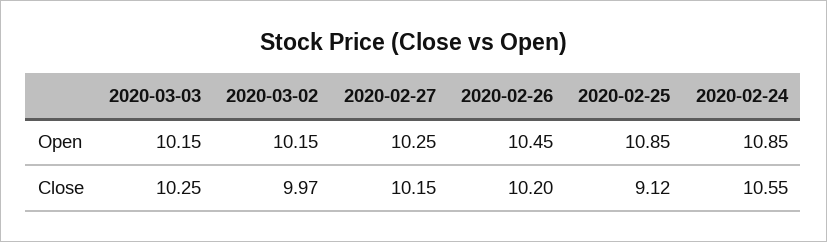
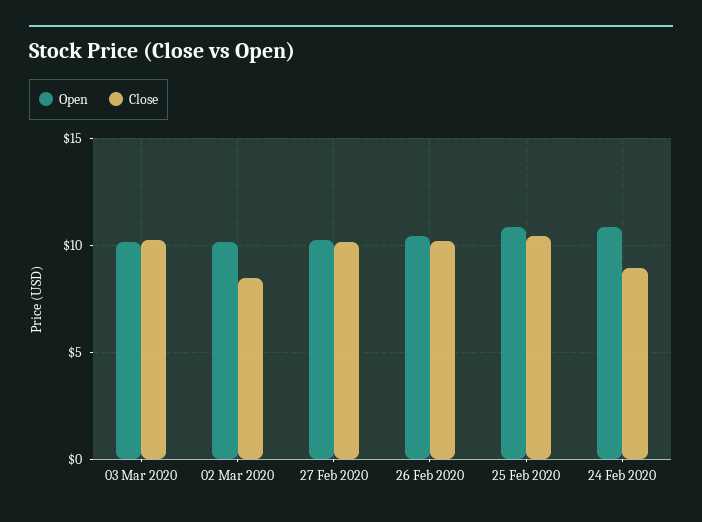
  {
    "Open": {
      "2020-03-03": 10.15,
      "2020-03-02": 10.15,
      "2020-02-27": 10.25,
      "2020-02-26": 10.45,
      "2020-02-25": 10.85,
      "2020-02-24": 10.85
    },
    "Close": {
      "2020-03-03": 10.25,
-     "2020-03-02": 9.97,
+     "2020-03-02": 8.5,
      "2020-02-27": 10.15,
      "2020-02-26": 10.2,
-     "2020-02-25": 9.12,
+     "2020-02-25": 10.5,
-     "2020-02-24": 10.55
+     "2020-02-24": 9
    }
  }

